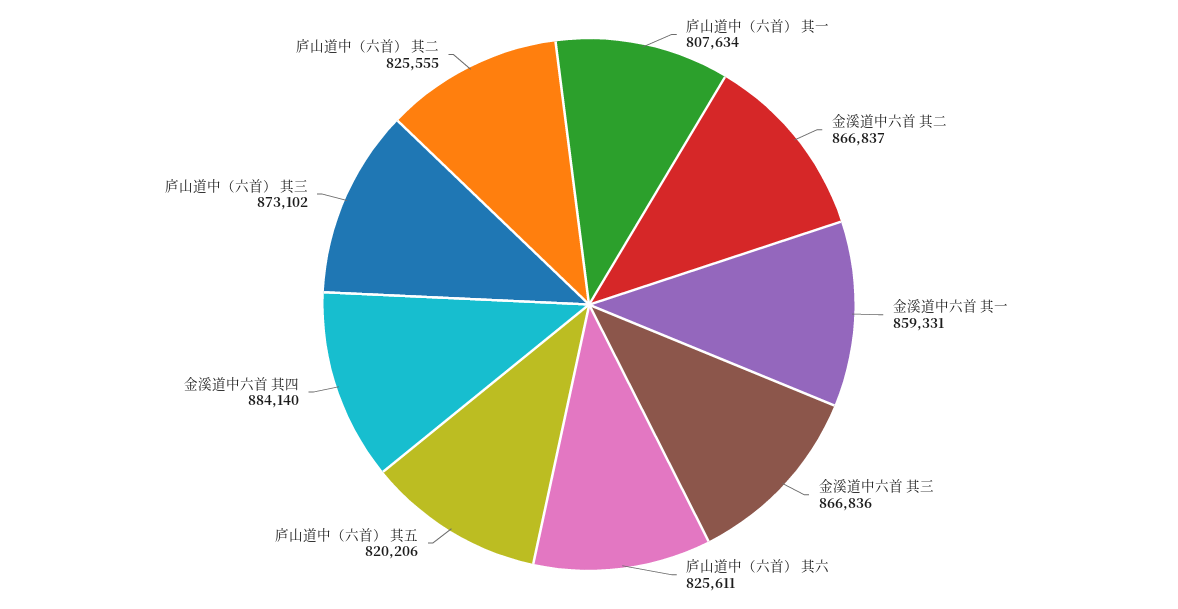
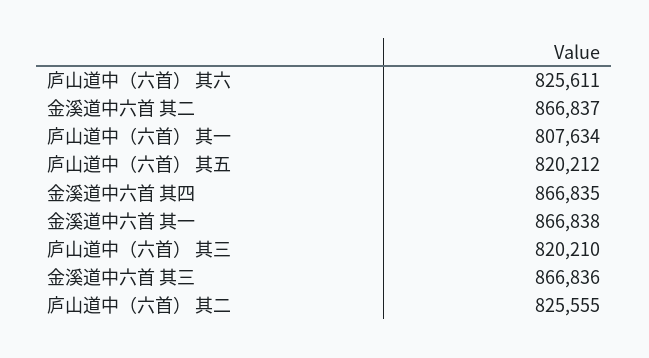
  {
    "庐山道中（六首） 其一": 807634,
    "金溪道中六首 其二": 866837,
-   "金溪道中六首 其一": 859331,
+   "金溪道中六首 其一": 866838,
    "金溪道中六首 其三": 866836,
    "庐山道中（六首） 其六": 825611,
-   "庐山道中（六首） 其五": 820206,
+   "庐山道中（六首） 其五": 820212,
-   "金溪道中六首 其四": 884140,
+   "金溪道中六首 其四": 866835,
-   "庐山道中（六首） 其三": 873102,
+   "庐山道中（六首） 其三": 820210,
    "庐山道中（六首） 其二": 825555
  }

